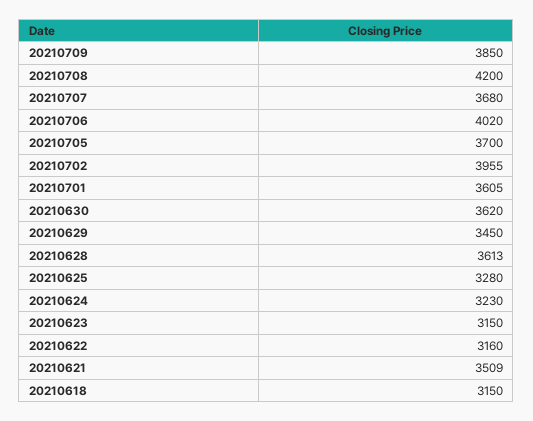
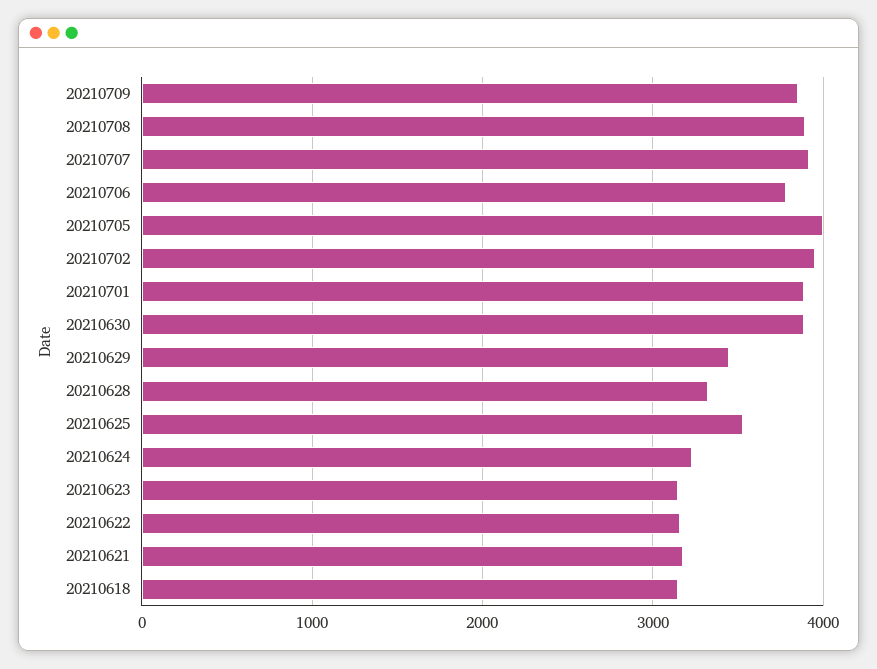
  {
    "20210709": 3850,
-   "20210708": 4200,
+   "20210708": 3900,
-   "20210707": 3680,
+   "20210707": 3900,
-   "20210706": 4020,
+   "20210706": 3800,
-   "20210705": 3700,
+   "20210705": 4000,
    "20210702": 3955,
-   "20210701": 3605,
+   "20210701": 3900,
-   "20210630": 3620,
+   "20210630": 3900,
    "20210629": 3450,
-   "20210628": 3613,
+   "20210628": 3300,
-   "20210625": 3280,
+   "20210625": 3500,
    "20210624": 3230,
    "20210623": 3150,
    "20210622": 3160,
-   "20210621": 3509,
+   "20210621": 3200,
    "20210618": 3150
  }

